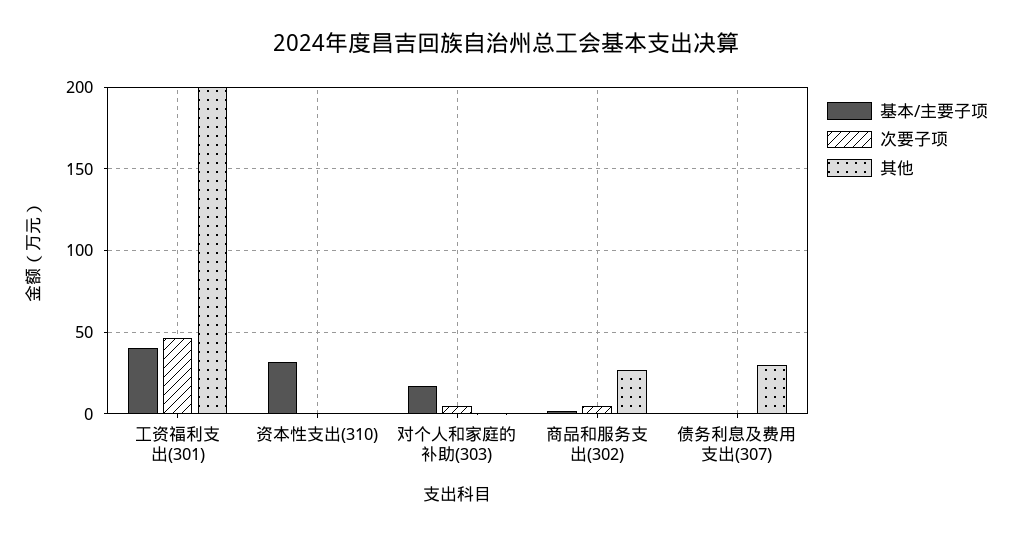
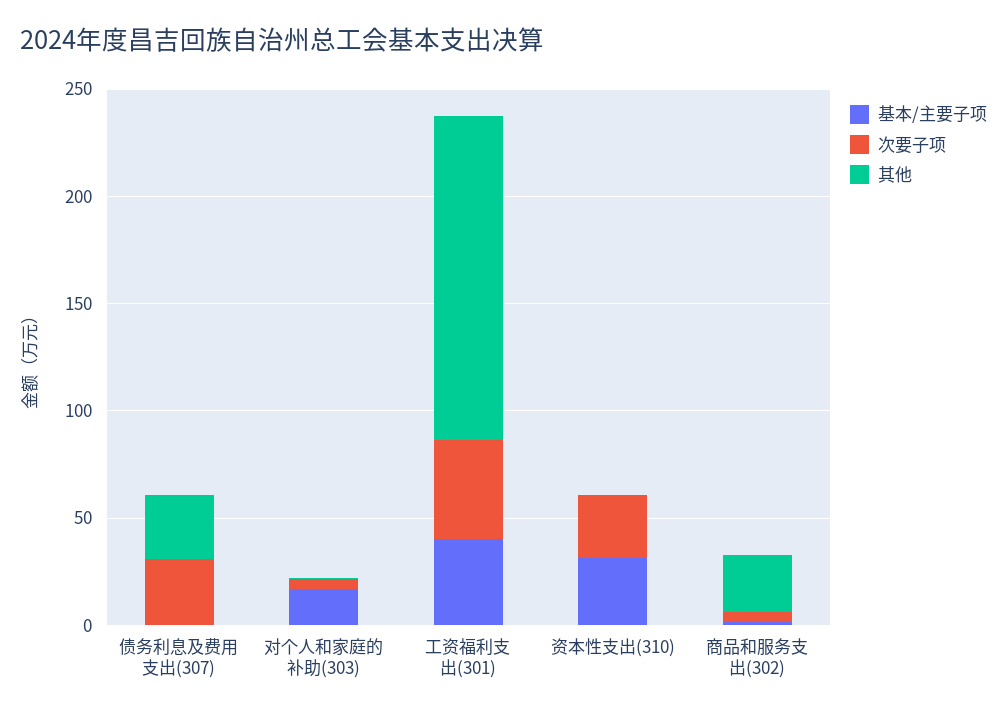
  {
    "基本/主要子项": {
      "工资福利支出(301)": 40,
      "资本性支出(310)": 30,
      "对个人和家庭的补助(303)": 15,
      "商品和服务支出(302)": 0,
      "债务利息及费用支出(307)": 0
    },
    "次要子项": {
      "工资福利支出(301)": 45,
-     "资本性支出(310)": 0,
+     "资本性支出(310)": 30,
      "对个人和家庭的补助(303)": 5,
      "商品和服务支出(302)": 5,
-     "债务利息及费用支出(307)": 0
+     "债务利息及费用支出(307)": 30
    },
    "其他": {
-     "工资福利支出(301)": 200,
+     "工资福利支出(301)": 150,
      "资本性支出(310)": 0,
      "对个人和家庭的补助(303)": 0,
      "商品和服务支出(302)": 25,
      "债务利息及费用支出(307)": 30
    }
  }

